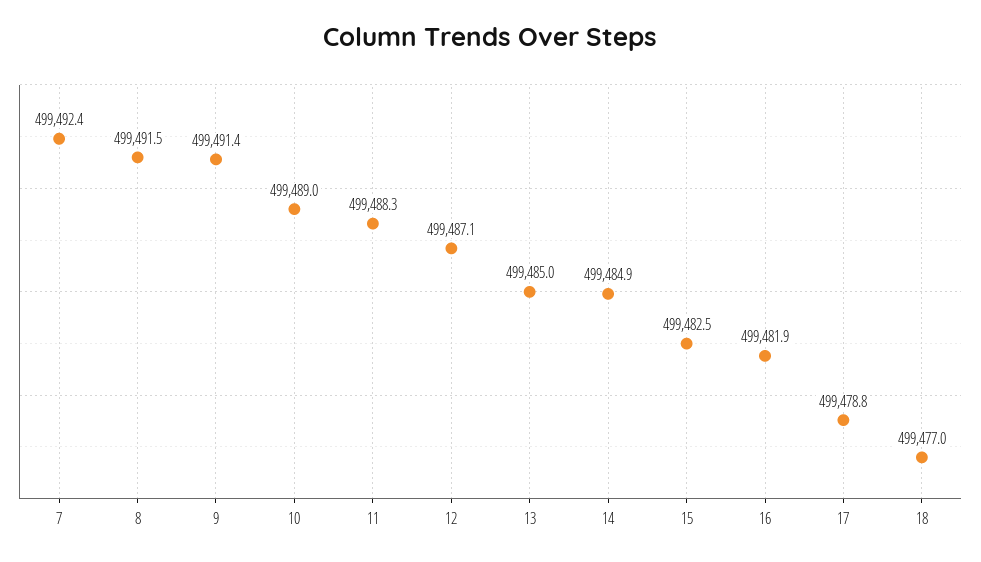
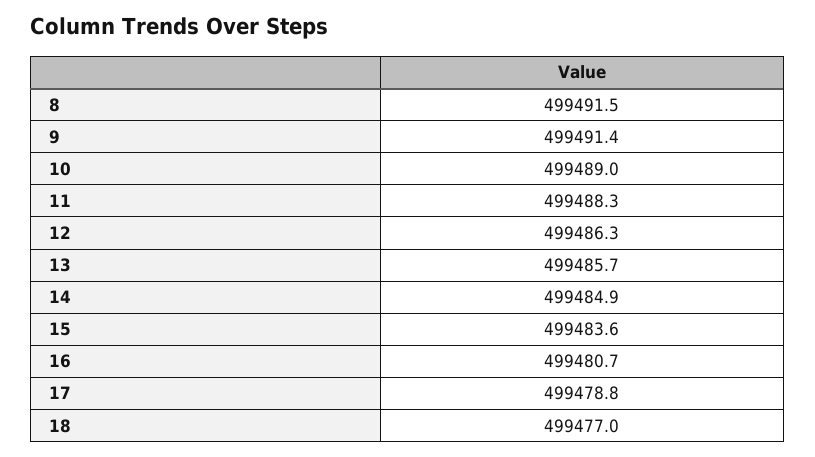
  {
-   "7": 499492.4,
    "8": 499491.5,
    "9": 499491.4,
    "10": 499489,
    "11": 499488.3,
-   "12": 499487.1,
+   "12": 499486.3,
-   "13": 499485,
+   "13": 499485.7,
    "14": 499484.9,
-   "15": 499482.5,
+   "15": 499483.6,
-   "16": 499481.9,
+   "16": 499480.7,
    "17": 499478.8,
    "18": 499477
  }

